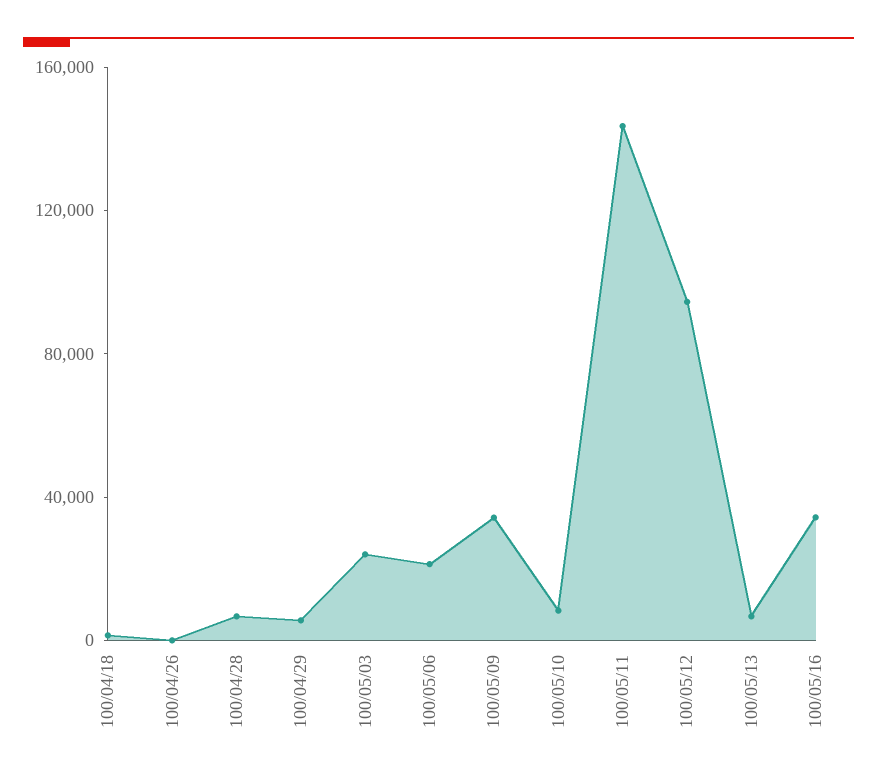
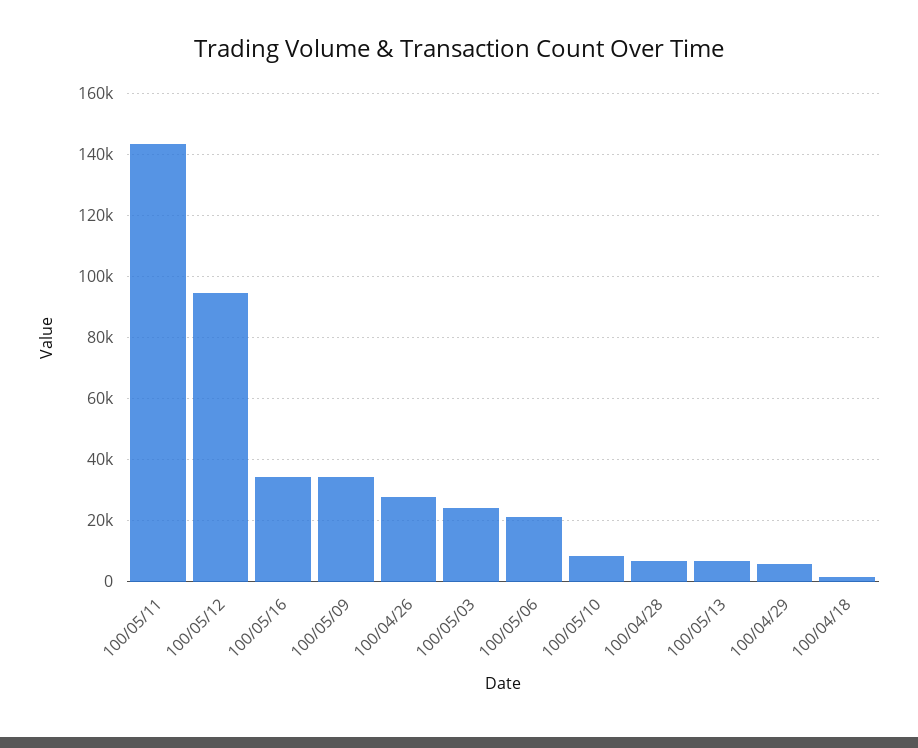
  {
    "100/04/18": 2000,
-   "100/04/26": 0,
+   "100/04/26": 28000,
    "100/04/28": 6000,
    "100/04/29": 6000,
    "100/05/03": 24000,
    "100/05/06": 22000,
    "100/05/09": 34000,
    "100/05/10": 8000,
    "100/05/11": 144000,
    "100/05/12": 94000,
    "100/05/13": 6000,
    "100/05/16": 34000
  }

